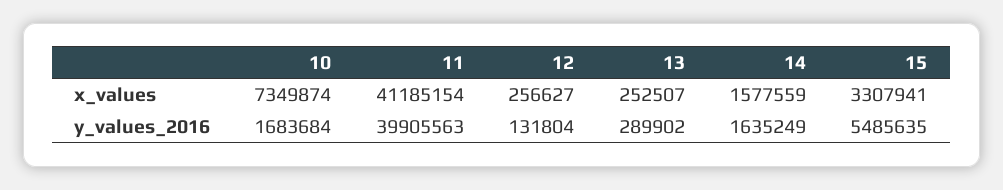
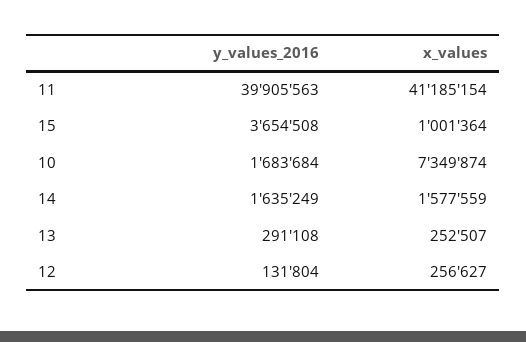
  {
    "10": {
      "x_values": 7349874,
      "y_values_2016": 1683684
    },
    "11": {
      "x_values": 41185154,
      "y_values_2016": 39905563
    },
    "12": {
      "x_values": 256627,
      "y_values_2016": 131804
    },
    "13": {
      "x_values": 252507,
-     "y_values_2016": 289902
+     "y_values_2016": 291108
    },
    "14": {
      "x_values": 1577559,
      "y_values_2016": 1635249
    },
    "15": {
-     "x_values": 3307941,
+     "x_values": 1001364,
-     "y_values_2016": 5485635
+     "y_values_2016": 3654508
    }
  }

